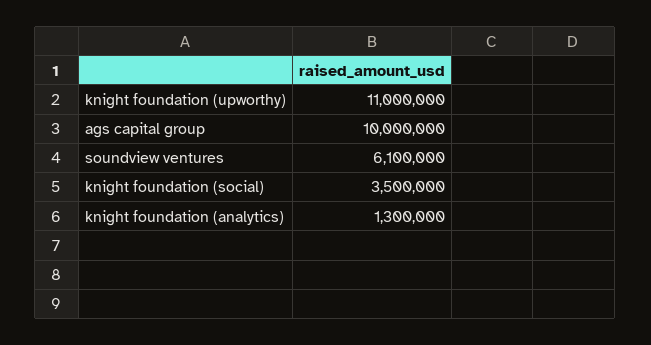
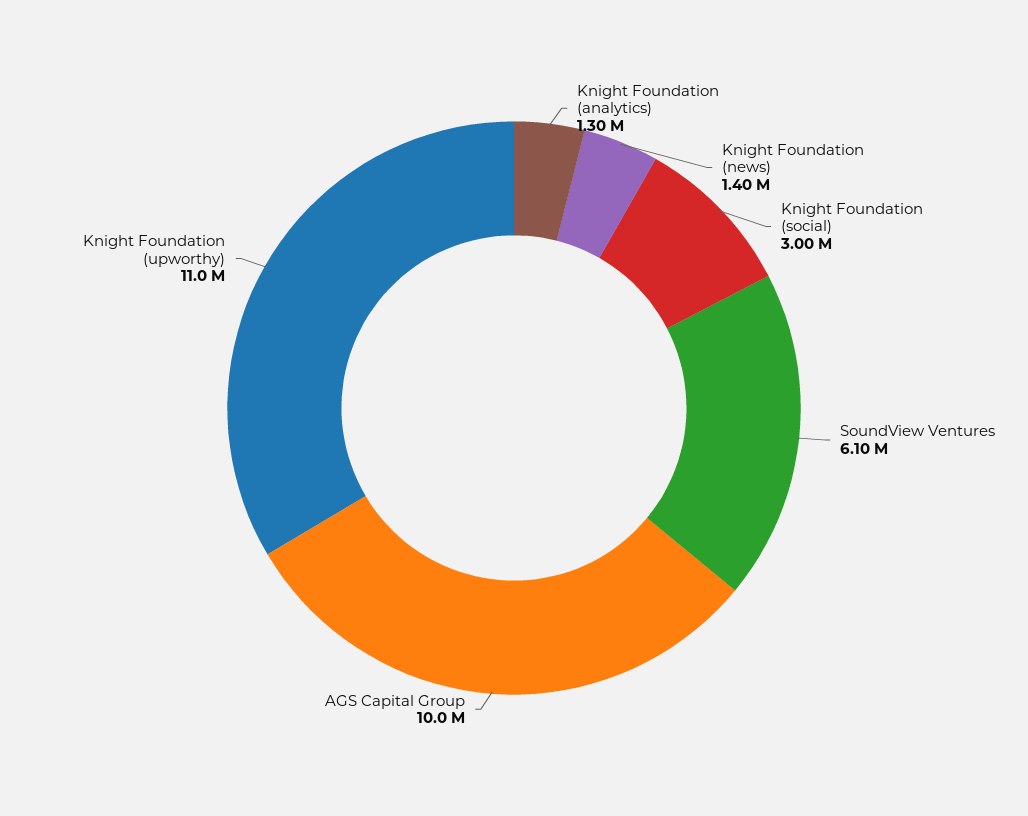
  {
    "knight foundation (upworthy)": 11000000,
    "ags capital group": 10000000,
    "soundview ventures": 6100000,
-   "knight foundation (social)": 3500000,
+   "knight foundation (social)": 3000000,
-   "knight foundation (analytics)": 1300000
+   "knight foundation (analytics)": 1300000,
+   "Knight Foundation (news)": 1400000
  }

